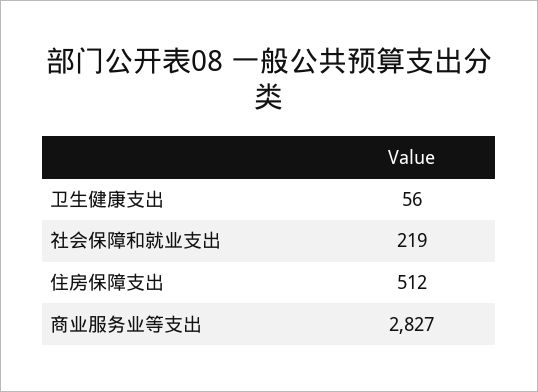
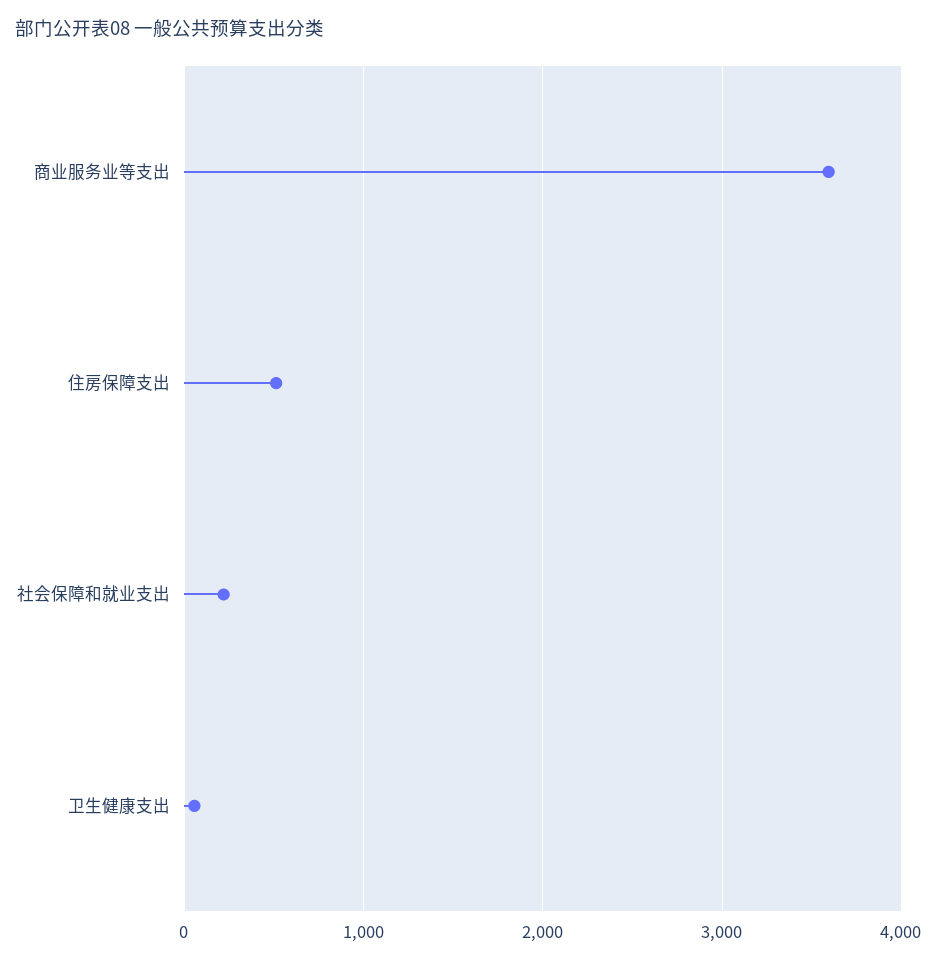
  {
    "卫生健康支出": 56,
    "社会保障和就业支出": 219,
    "住房保障支出": 512,
-   "商业服务业等支出": 2827
+   "商业服务业等支出": 3600
  }

